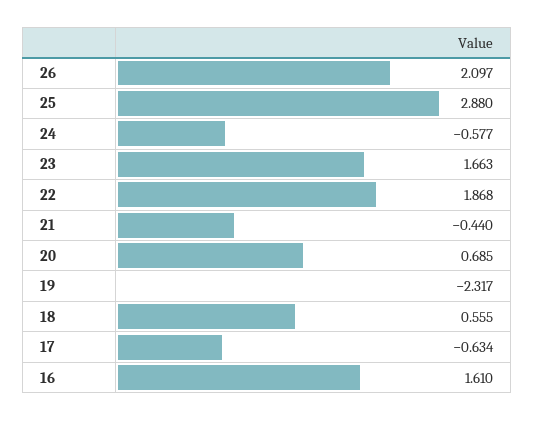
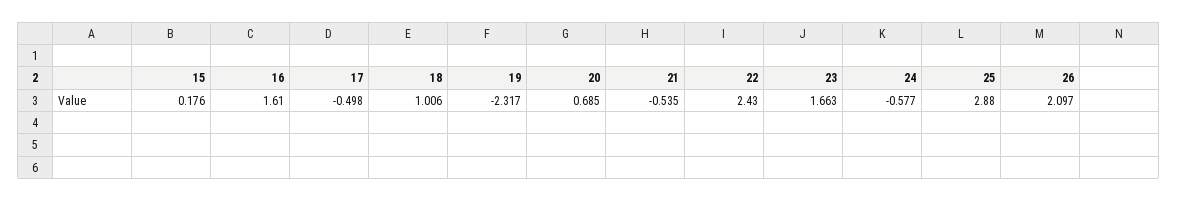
  {
    "26": 2.097,
    "25": 2.88,
    "24": -0.577,
    "23": 1.663,
-   "22": 1.868,
+   "22": 2.43,
-   "21": -0.44,
+   "21": -0.535,
    "20": 0.685,
    "19": -2.317,
-   "18": 0.555,
+   "18": 1.006,
-   "17": -0.634,
+   "17": -0.498,
-   "16": 1.61
+   "16": 1.61,
+   "15": 0.176
  }

